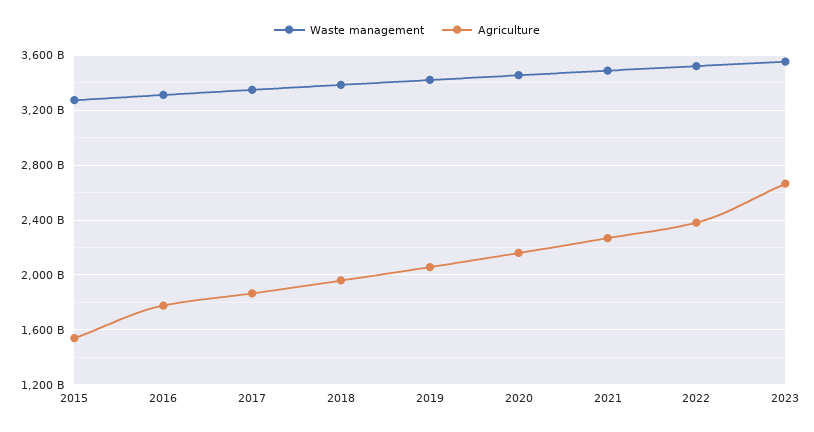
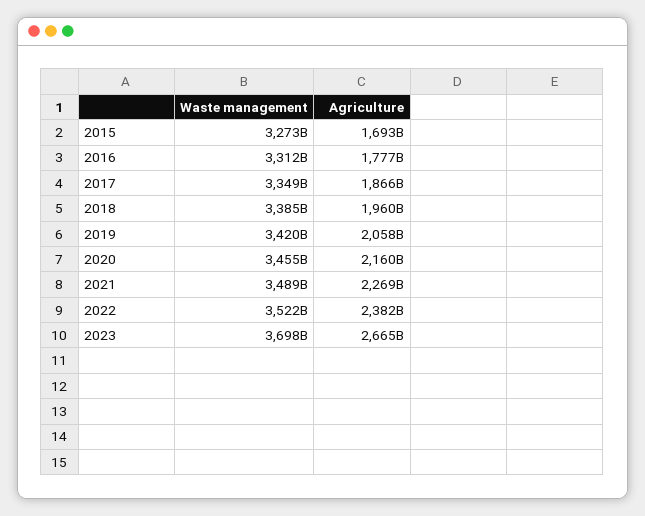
  {
    "Waste management": {
      "2015": 3273000000000,
      "2016": 3312000000000,
      "2017": 3349000000000,
      "2018": 3385000000000,
      "2019": 3420000000000,
      "2020": 3455000000000,
      "2021": 3489000000000,
      "2022": 3522000000000,
-     "2023": 3550000000000
+     "2023": 3698000000000
    },
    "Agriculture": {
-     "2015": 1550000000000,
+     "2015": 1693000000000,
      "2016": 1777000000000,
      "2017": 1866000000000,
      "2018": 1960000000000,
      "2019": 2058000000000,
      "2020": 2160000000000,
      "2021": 2269000000000,
      "2022": 2382000000000,
      "2023": 2665000000000
    }
  }

